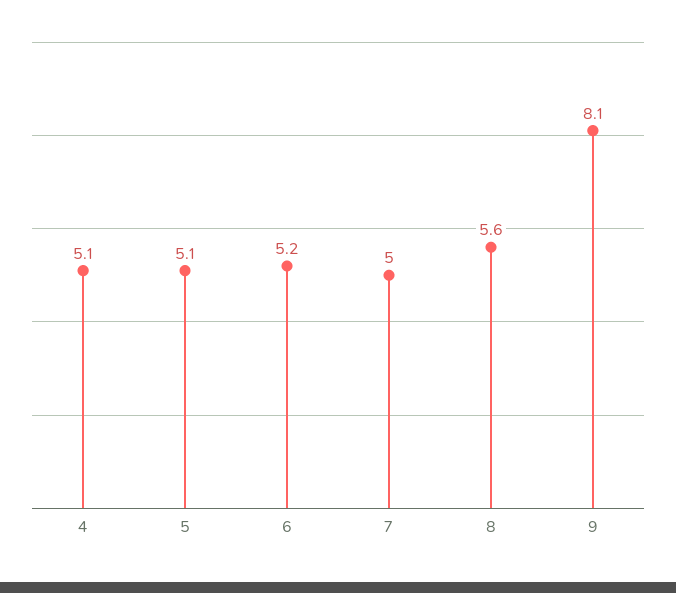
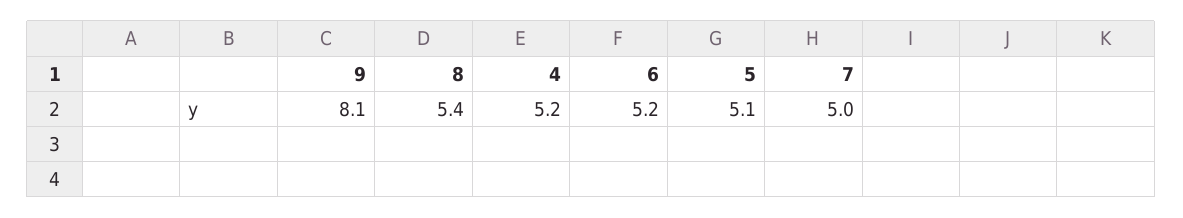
  {
-   "4": 5.1,
+   "4": 5.2,
    "5": 5.1,
    "6": 5.2,
    "7": 5,
-   "8": 5.6,
+   "8": 5.4,
    "9": 8.1
  }

